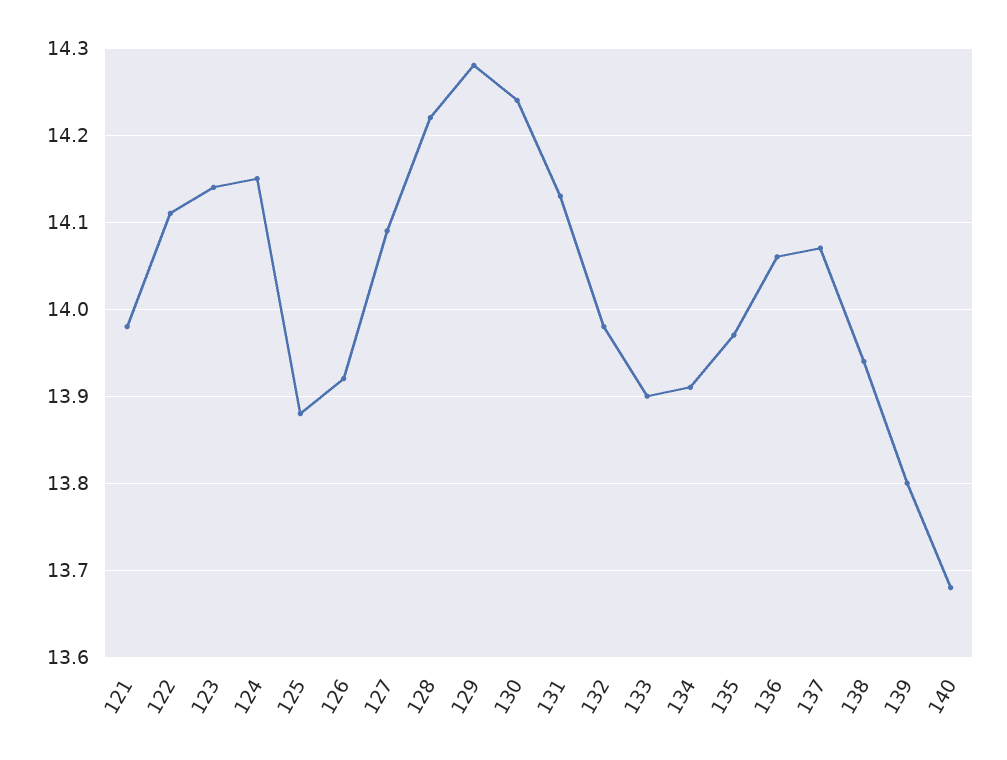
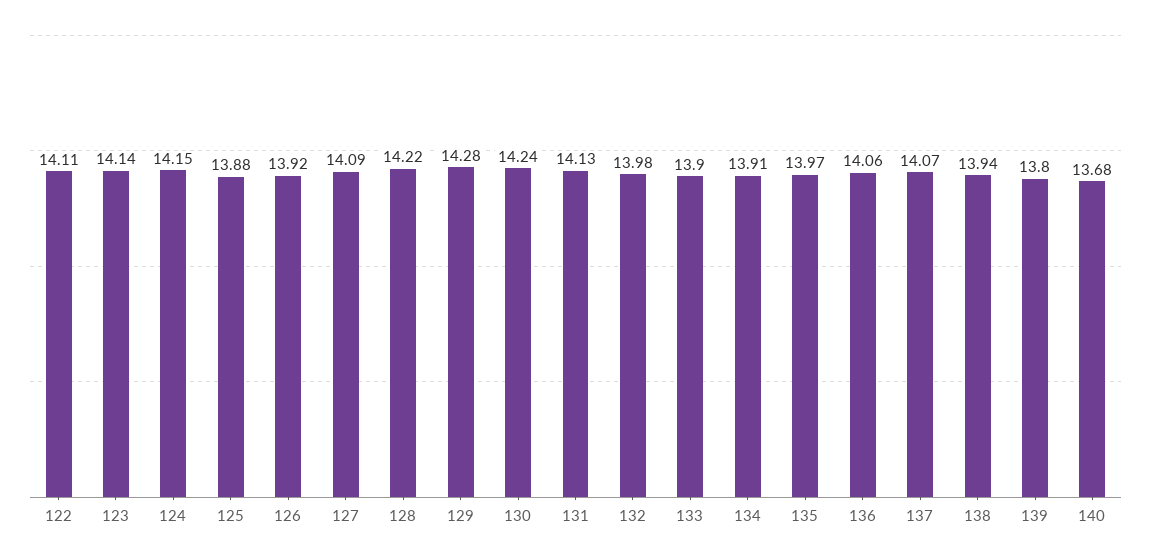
  {
-   "121": 13.98,
    "122": 14.11,
    "123": 14.14,
    "124": 14.15,
    "125": 13.88,
    "126": 13.92,
    "127": 14.09,
    "128": 14.22,
    "129": 14.28,
    "130": 14.24,
    "131": 14.13,
    "132": 13.98,
    "133": 13.9,
    "134": 13.91,
    "135": 13.97,
    "136": 14.06,
    "137": 14.07,
    "138": 13.94,
    "139": 13.8,
    "140": 13.68
  }

